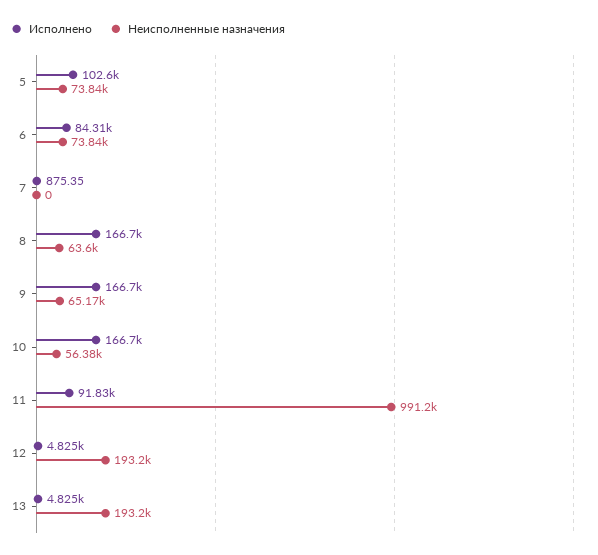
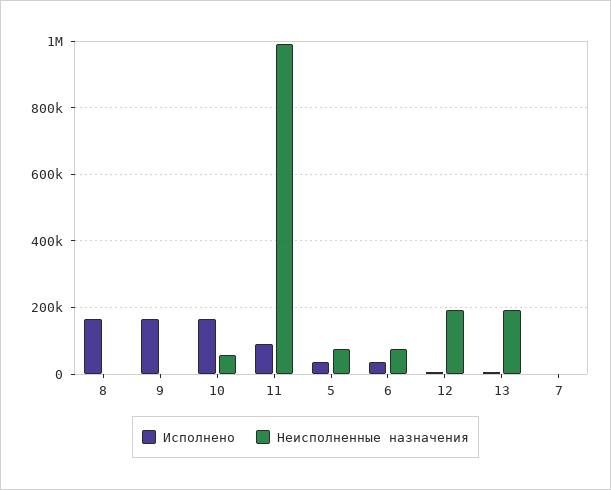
  {
    "Исполнено": {
-     "5": 102600,
+     "5": 40000,
-     "6": 84310,
+     "6": 40000,
      "7": 875.35,
      "8": 166700,
      "9": 166700,
      "10": 166700,
      "11": 91830,
      "12": 4825,
      "13": 4825
    },
    "Неисполненные назначения": {
      "5": 73840,
      "6": 73840,
      "7": 0,
-     "8": 63600,
+     "8": 0,
-     "9": 65170,
+     "9": 0,
      "10": 56380,
      "11": 991200,
      "12": 193200,
      "13": 193200
    }
  }

